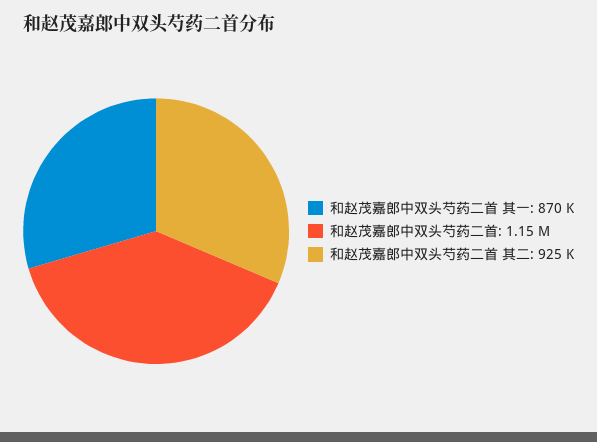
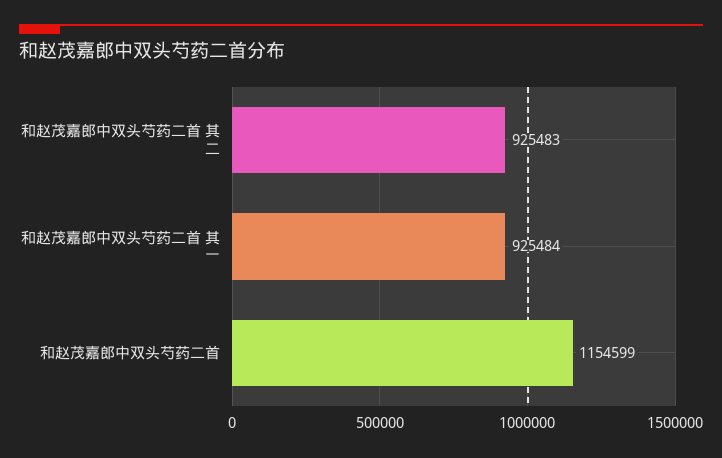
  {
-   "和赵茂嘉郎中双头芍药二首 其一": 870000,
+   "和赵茂嘉郎中双头芍药二首 其一": 925484,
    "和赵茂嘉郎中双头芍药二首": 1154599,
    "和赵茂嘉郎中双头芍药二首 其二": 925483
  }

